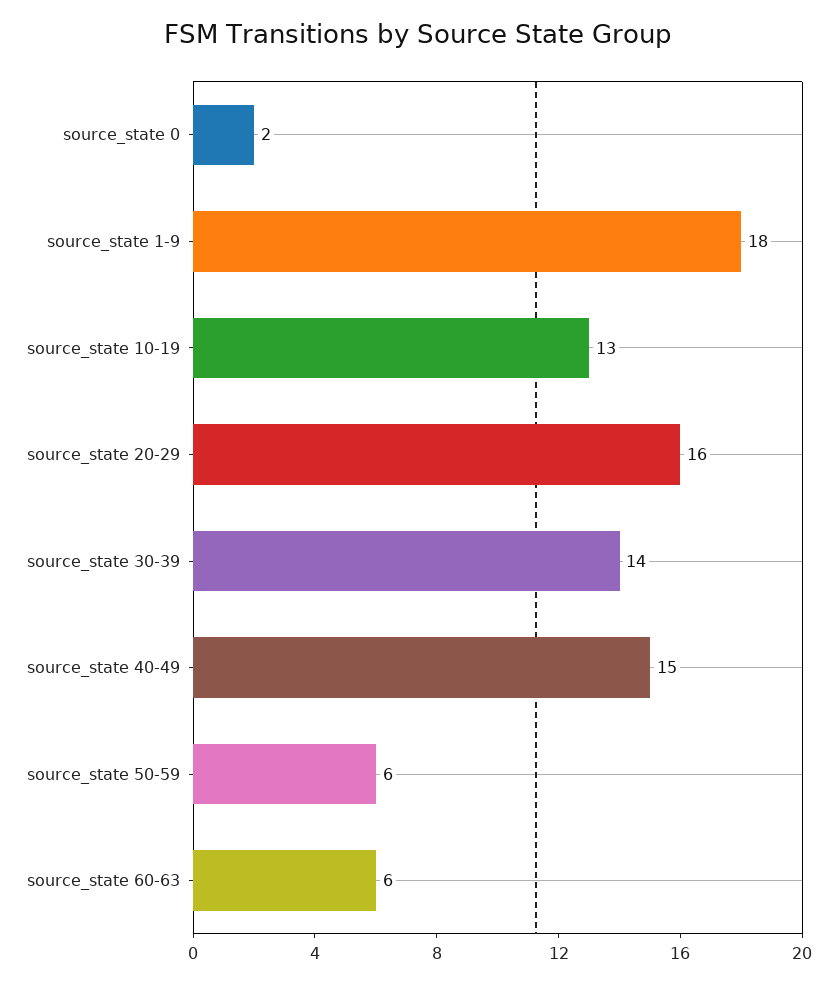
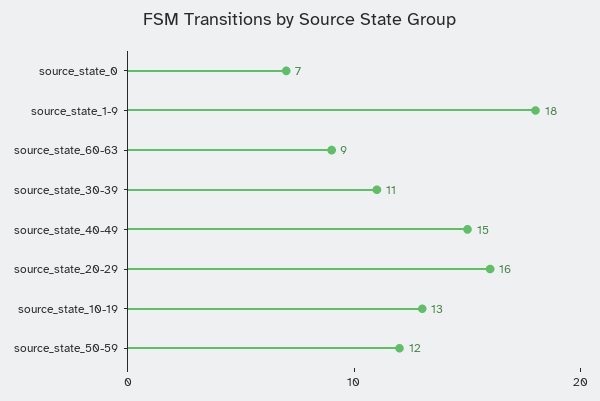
  {
-   "source_state 0": 2,
+   "source_state 0": 7,
    "source_state 1-9": 18,
    "source_state 10-19": 13,
    "source_state 20-29": 16,
-   "source_state 30-39": 14,
+   "source_state 30-39": 11,
    "source_state 40-49": 15,
-   "source_state 50-59": 6,
+   "source_state 50-59": 12,
-   "source_state 60-63": 6
+   "source_state 60-63": 9
  }

